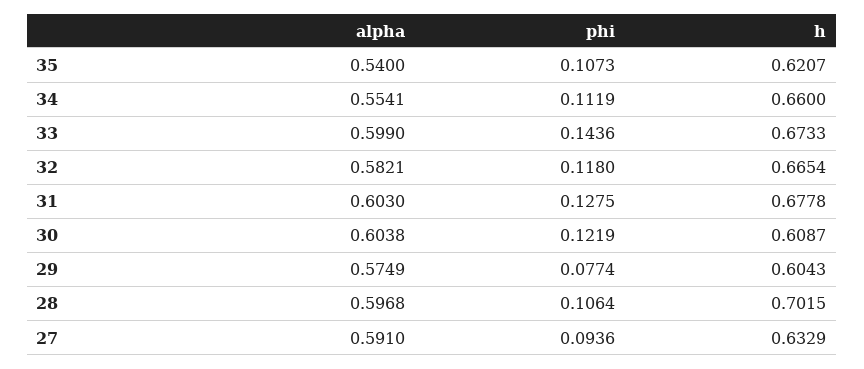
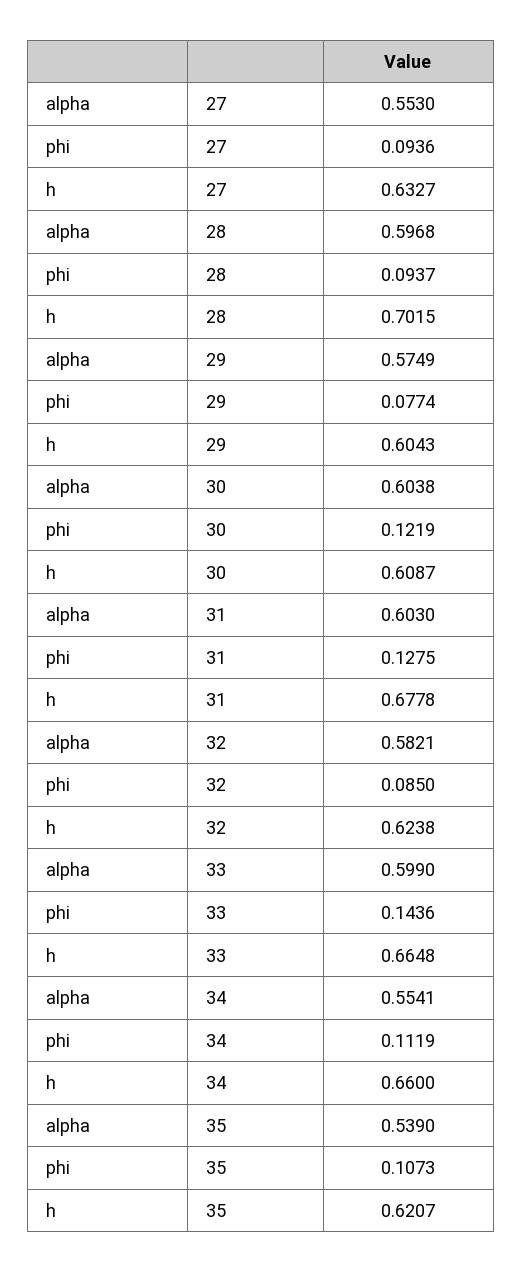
  {
    "alpha": {
-     "35": 0.54,
+     "35": 0.539,
      "34": 0.5541,
      "33": 0.599,
      "32": 0.5821,
      "31": 0.603,
      "30": 0.6038,
      "29": 0.5749,
      "28": 0.5968,
-     "27": 0.591
+     "27": 0.553
    },
    "phi": {
      "35": 0.1073,
      "34": 0.1119,
      "33": 0.1436,
-     "32": 0.118,
+     "32": 0.085,
      "31": 0.1275,
      "30": 0.1219,
      "29": 0.0774,
-     "28": 0.1064,
+     "28": 0.0937,
      "27": 0.0936
    },
    "h": {
      "35": 0.6207,
      "34": 0.66,
-     "33": 0.6733,
+     "33": 0.6648,
-     "32": 0.6654,
+     "32": 0.6238,
      "31": 0.6778,
      "30": 0.6087,
      "29": 0.6043,
      "28": 0.7015,
-     "27": 0.6329
+     "27": 0.6327
    }
  }

